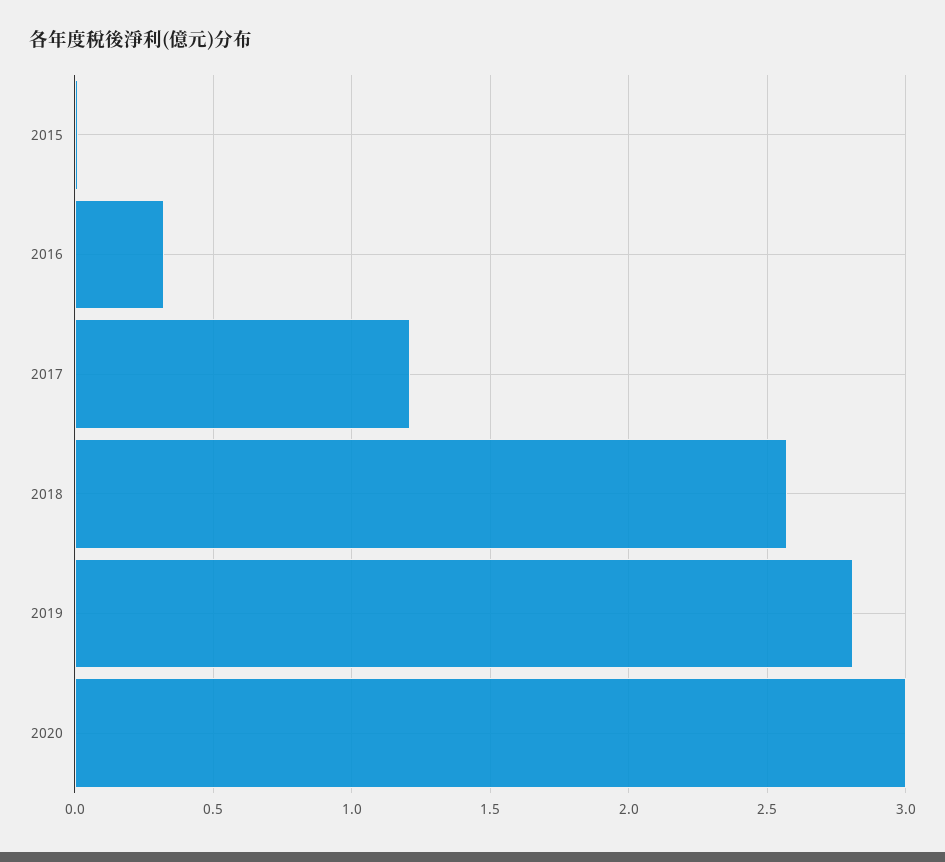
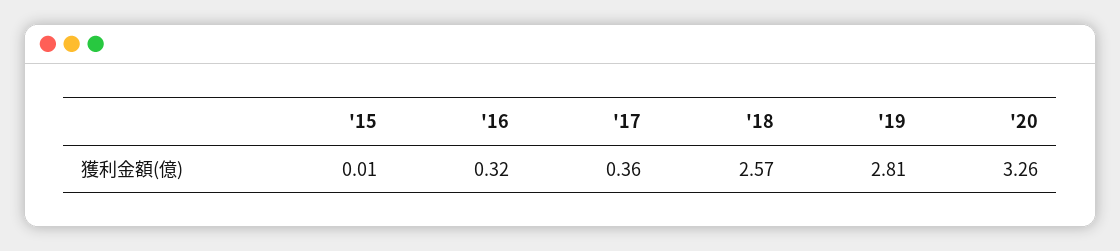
  {
    "2015": 0.01,
    "2016": 0.32,
-   "2017": 1.2,
+   "2017": 0.36,
    "2018": 2.57,
    "2019": 2.81,
-   "2020": 3
+   "2020": 3.26
  }

